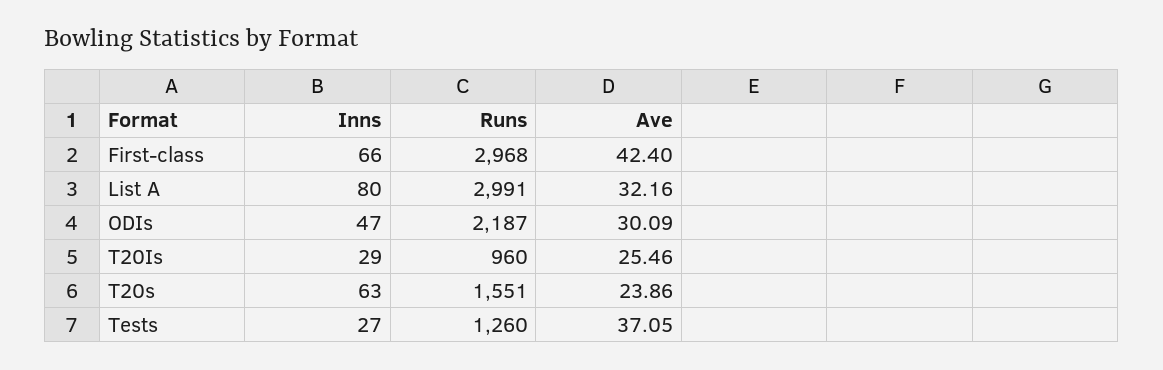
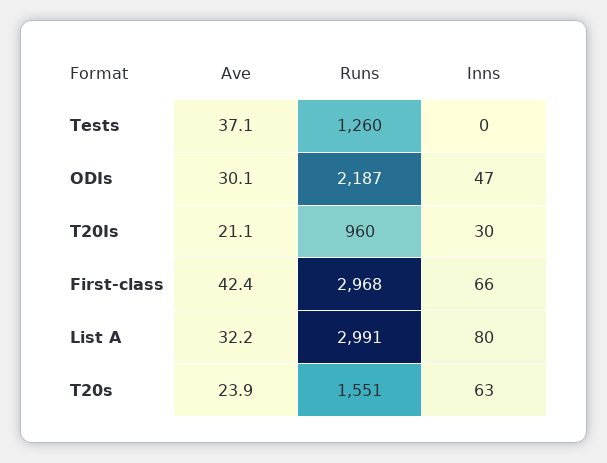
  {
    "Inns": {
      "First-class": 66,
      "List A": 80,
      "ODIs": 47,
-     "T20Is": 29,
+     "T20Is": 30,
      "T20s": 63,
-     "Tests": 27
+     "Tests": 0
    },
    "Runs": {
      "First-class": 2968,
      "List A": 2991,
      "ODIs": 2187,
      "T20Is": 960,
      "T20s": 1551,
      "Tests": 1260
    },
    "Ave": {
      "First-class": 42.4,
      "List A": 32.16,
      "ODIs": 30.09,
-     "T20Is": 25.46,
+     "T20Is": 21.1,
      "T20s": 23.86,
      "Tests": 37.05
    }
  }

